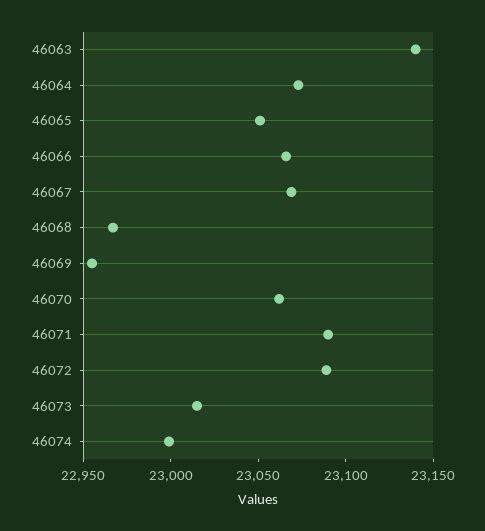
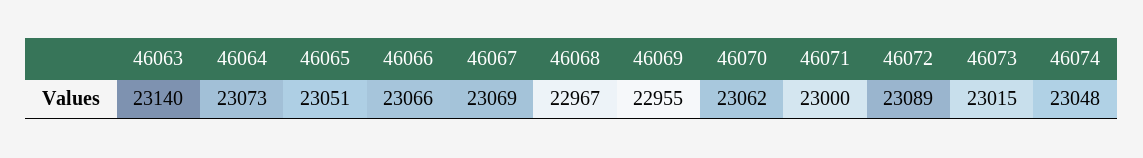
  {
    "46063": 23140,
    "46064": 23073,
    "46065": 23051,
    "46066": 23066,
    "46067": 23069,
    "46068": 22967,
    "46069": 22955,
    "46070": 23062,
-   "46071": 23090,
+   "46071": 23000,
    "46072": 23089,
    "46073": 23015,
-   "46074": 23000
+   "46074": 23048
  }

